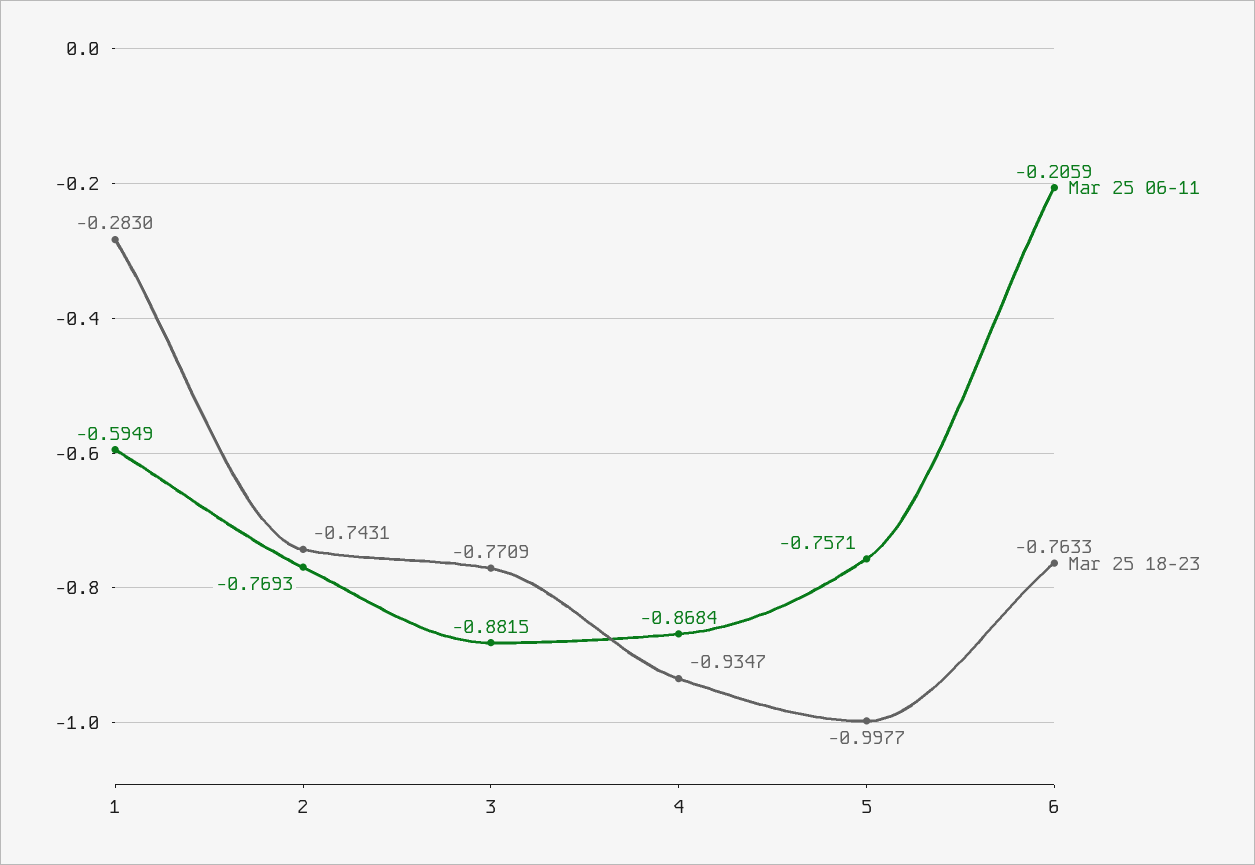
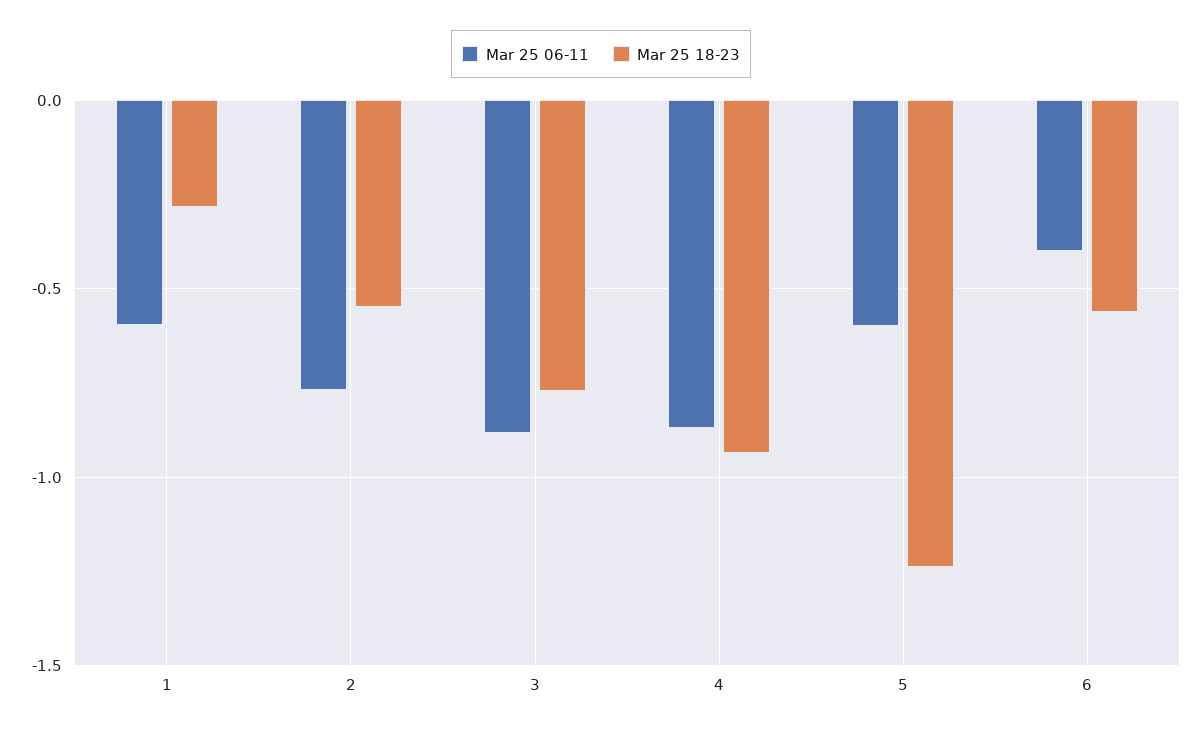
  {
    "Mar 25 06-11": {
      "1": -0.5949,
      "2": -0.7693,
      "3": -0.8815,
      "4": -0.8684,
-     "5": -0.7571,
+     "5": -0.6,
-     "6": -0.2059
+     "6": -0.4
    },
    "Mar 25 18-23": {
      "1": -0.283,
-     "2": -0.7431,
+     "2": -0.55,
      "3": -0.7709,
      "4": -0.9347,
-     "5": -0.9977,
+     "5": -1.25,
-     "6": -0.7633
+     "6": -0.55
    }
  }

